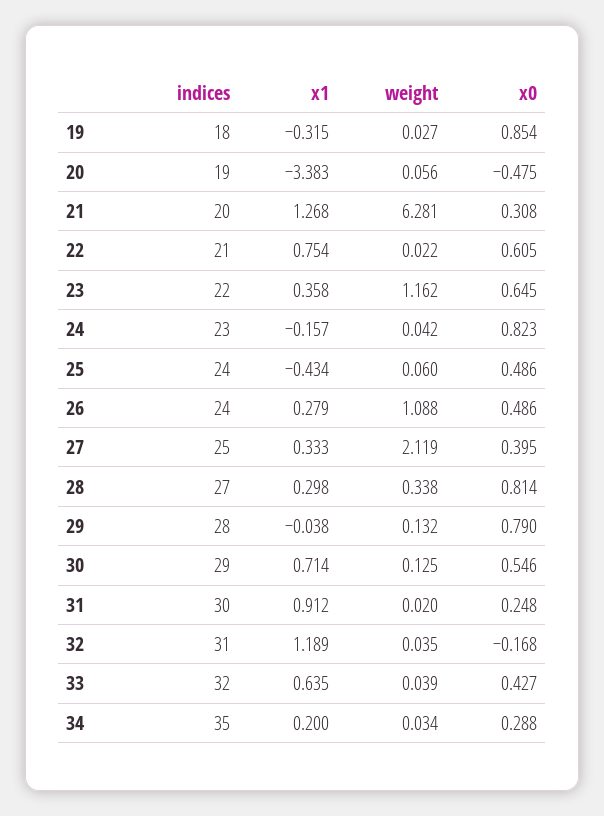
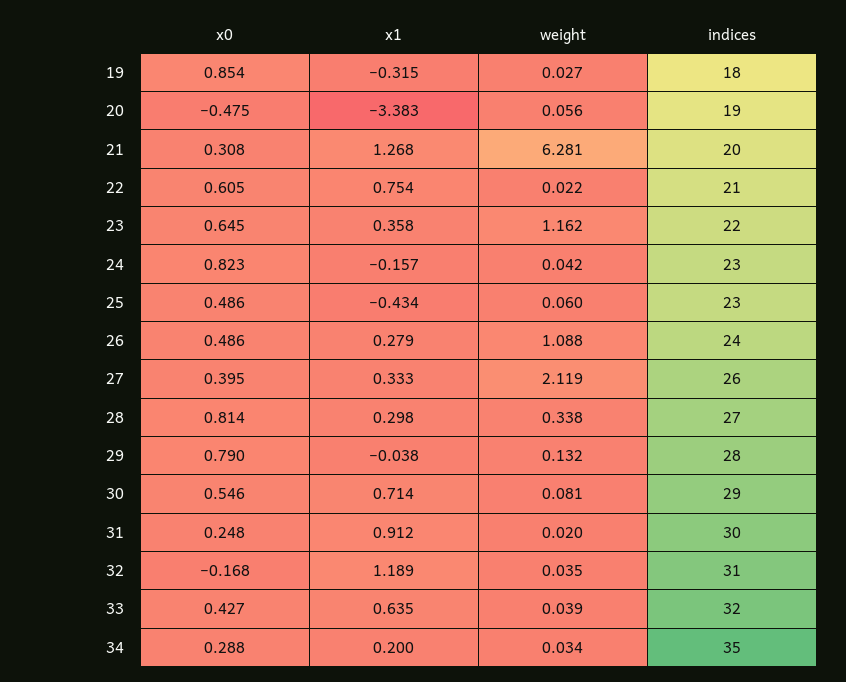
  {
    "indices": {
      "19": 18,
      "20": 19,
      "21": 20,
      "22": 21,
      "23": 22,
      "24": 23,
-     "25": 24,
+     "25": 23,
      "26": 24,
-     "27": 25,
+     "27": 26,
      "28": 27,
      "29": 28,
      "30": 29,
      "31": 30,
      "32": 31,
      "33": 32,
      "34": 35
    },
    "x1": {
      "19": -0.315,
      "20": -3.383,
      "21": 1.268,
      "22": 0.754,
      "23": 0.358,
      "24": -0.157,
      "25": -0.434,
      "26": 0.279,
      "27": 0.333,
      "28": 0.298,
      "29": -0.038,
      "30": 0.714,
      "31": 0.912,
      "32": 1.189,
      "33": 0.635,
      "34": 0.2
    },
    "weight": {
      "19": 0.027,
      "20": 0.056,
      "21": 6.281,
      "22": 0.022,
      "23": 1.162,
      "24": 0.042,
      "25": 0.06,
      "26": 1.088,
      "27": 2.119,
      "28": 0.338,
      "29": 0.132,
-     "30": 0.125,
+     "30": 0.081,
      "31": 0.02,
      "32": 0.035,
      "33": 0.039,
      "34": 0.034
    },
    "x0": {
      "19": 0.854,
      "20": -0.475,
      "21": 0.308,
      "22": 0.605,
      "23": 0.645,
      "24": 0.823,
      "25": 0.486,
      "26": 0.486,
      "27": 0.395,
      "28": 0.814,
      "29": 0.79,
      "30": 0.546,
      "31": 0.248,
      "32": -0.168,
      "33": 0.427,
      "34": 0.288
    }
  }

